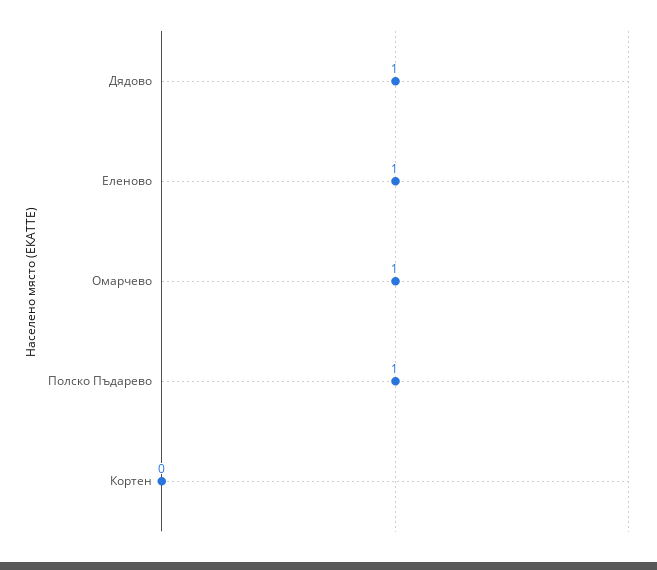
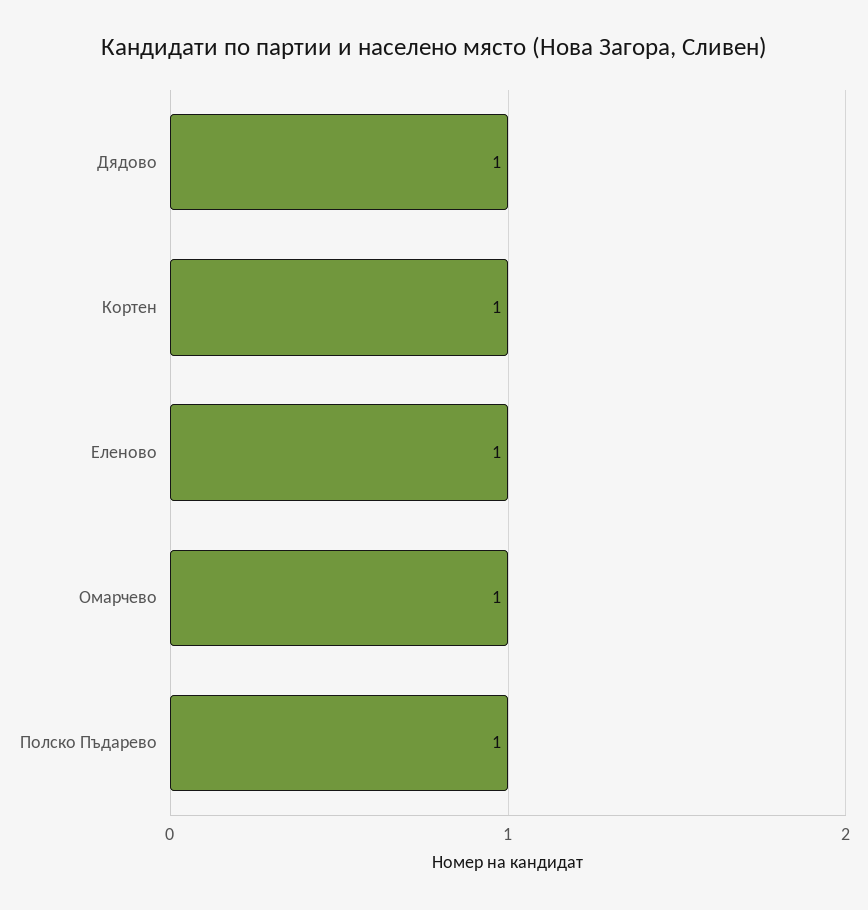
  {
    "Дядово": 1,
    "Еленово": 1,
    "Омарчево": 1,
    "Полско Пъдарево": 1,
-   "Кортен": 0
+   "Кортен": 1
  }

